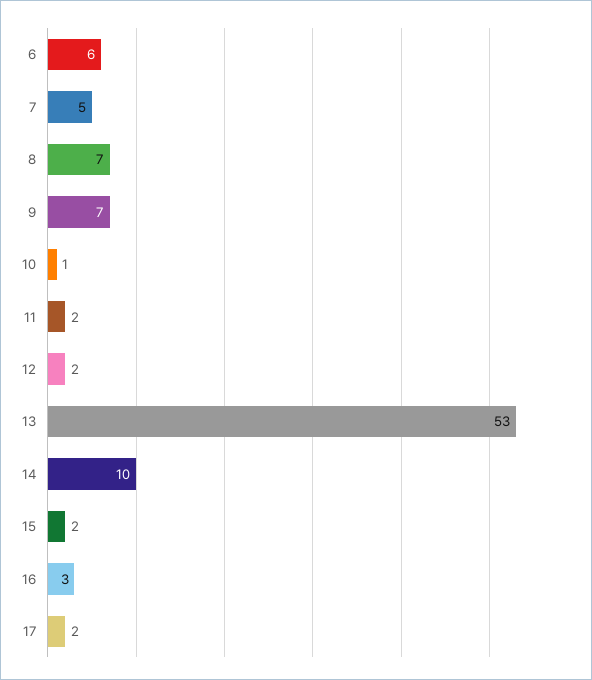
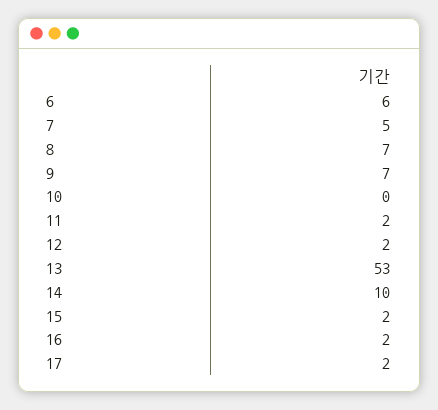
  {
    "6": 6,
    "7": 5,
    "8": 7,
    "9": 7,
-   "10": 1,
+   "10": 0,
    "11": 2,
    "12": 2,
    "13": 53,
    "14": 10,
    "15": 2,
-   "16": 3,
+   "16": 2,
    "17": 2
  }

